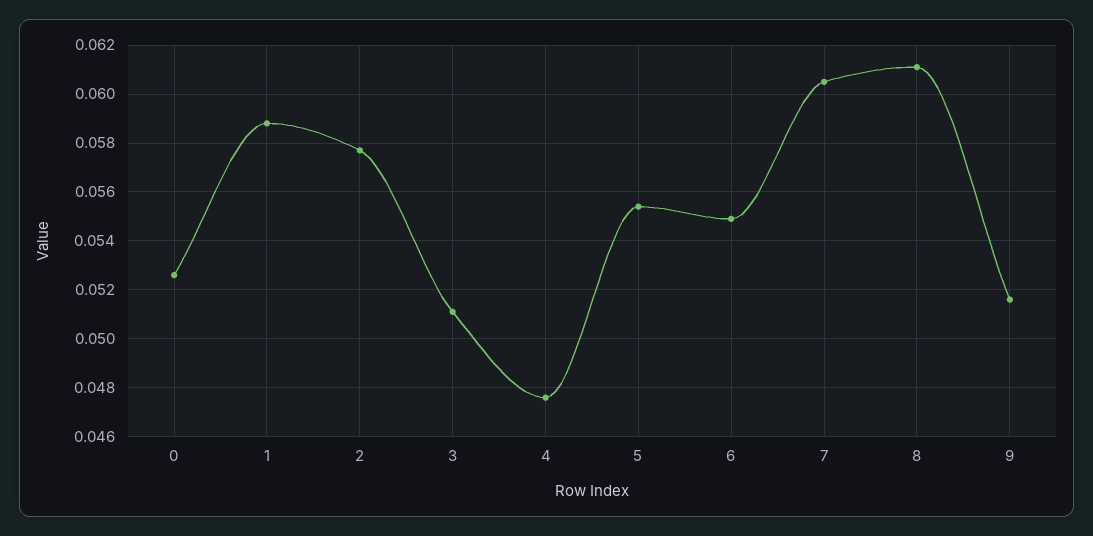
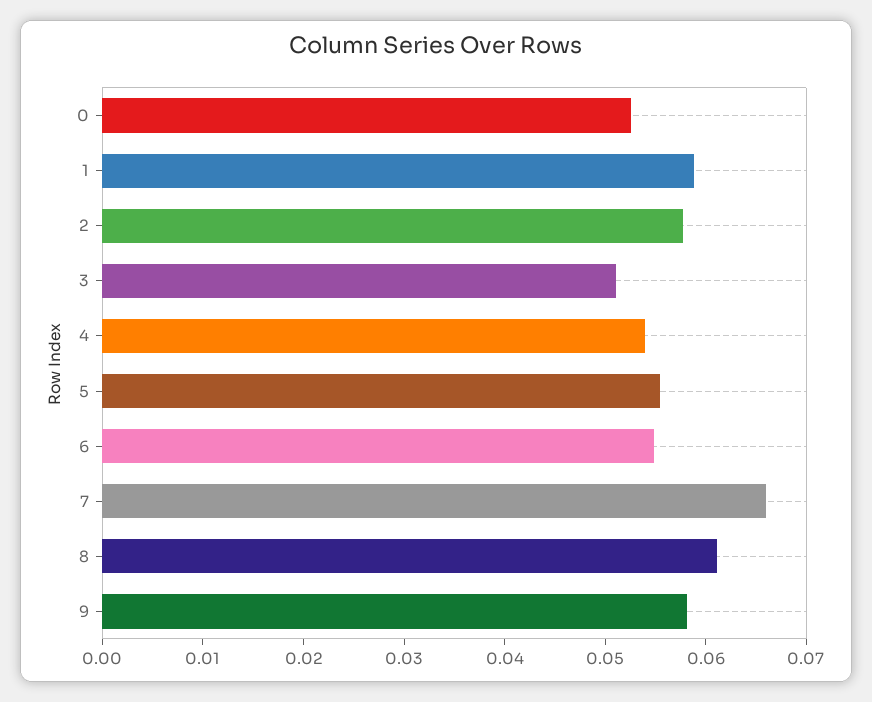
  {
    "0": 0.0525,
    "1": 0.059,
    "2": 0.0575,
    "3": 0.051,
-   "4": 0.0475,
+   "4": 0.054,
    "5": 0.0555,
    "6": 0.055,
-   "7": 0.0605,
+   "7": 0.066,
    "8": 0.061,
-   "9": 0.0515
+   "9": 0.058
  }

